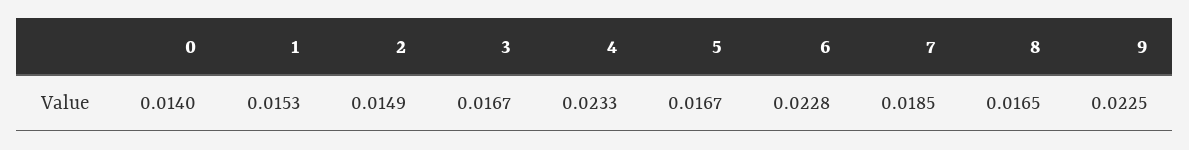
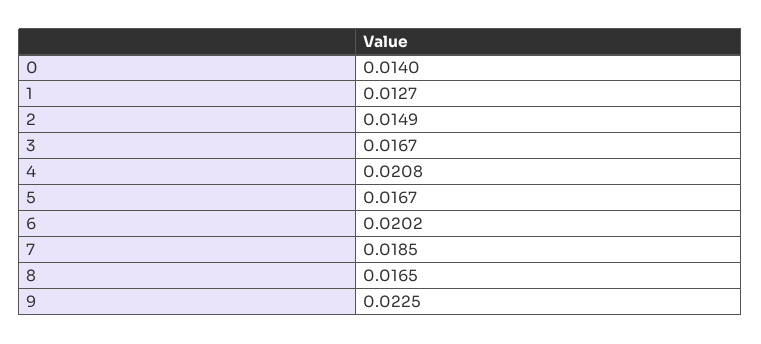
  {
    "0": 0.014,
-   "1": 0.0153,
+   "1": 0.0127,
    "2": 0.0149,
    "3": 0.0167,
-   "4": 0.0233,
+   "4": 0.0208,
    "5": 0.0167,
-   "6": 0.0228,
+   "6": 0.0202,
    "7": 0.0185,
    "8": 0.0165,
    "9": 0.0225
  }

